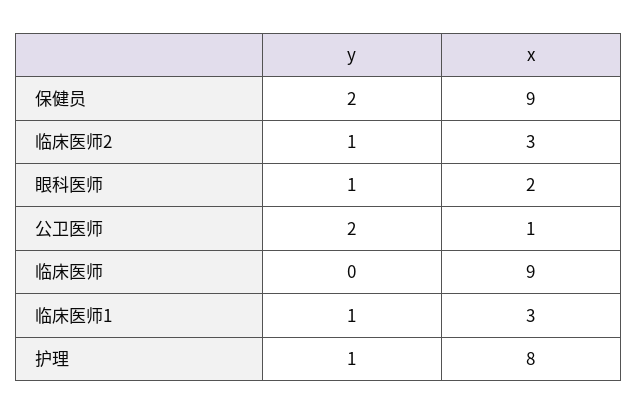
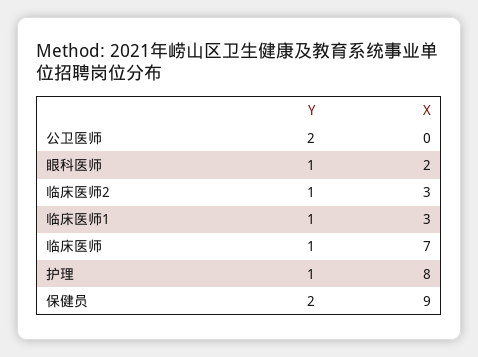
  {
    "y": {
      "保健员": 2,
      "临床医师2": 1,
      "眼科医师": 1,
      "公卫医师": 2,
-     "临床医师": 0,
+     "临床医师": 1,
      "临床医师1": 1,
      "护理": 1
    },
    "x": {
      "保健员": 9,
      "临床医师2": 3,
      "眼科医师": 2,
-     "公卫医师": 1,
+     "公卫医师": 0,
-     "临床医师": 9,
+     "临床医师": 7,
      "临床医师1": 3,
      "护理": 8
    }
  }

